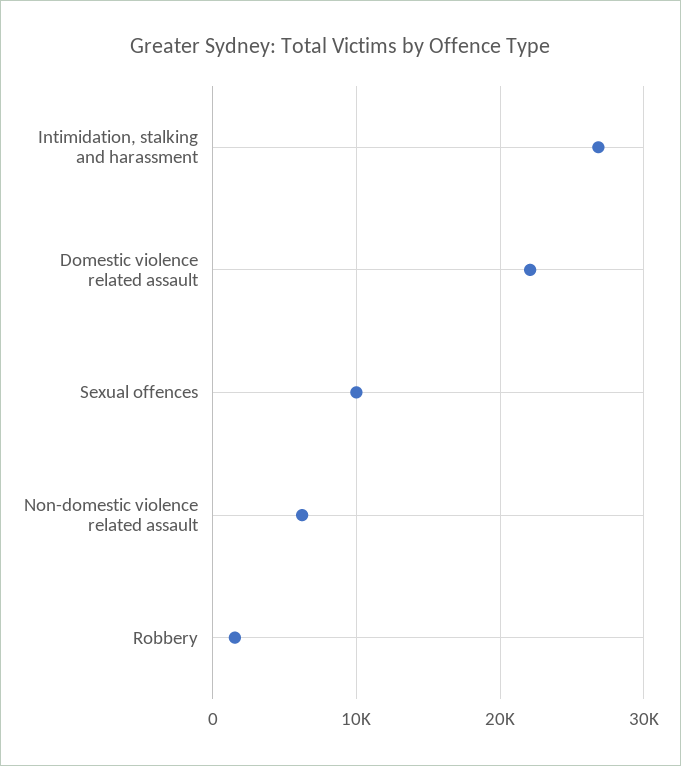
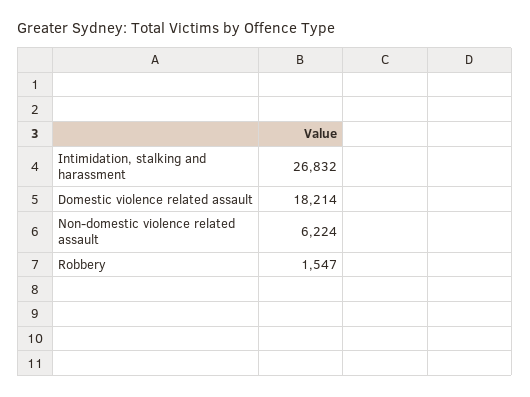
  {
    "Intimidation, stalking and harassment": 26832,
-   "Domestic violence related assault": 22000,
+   "Domestic violence related assault": 18214,
-   "Sexual offences": 10000,
    "Non-domestic violence related assault": 6224,
    "Robbery": 1547
  }

